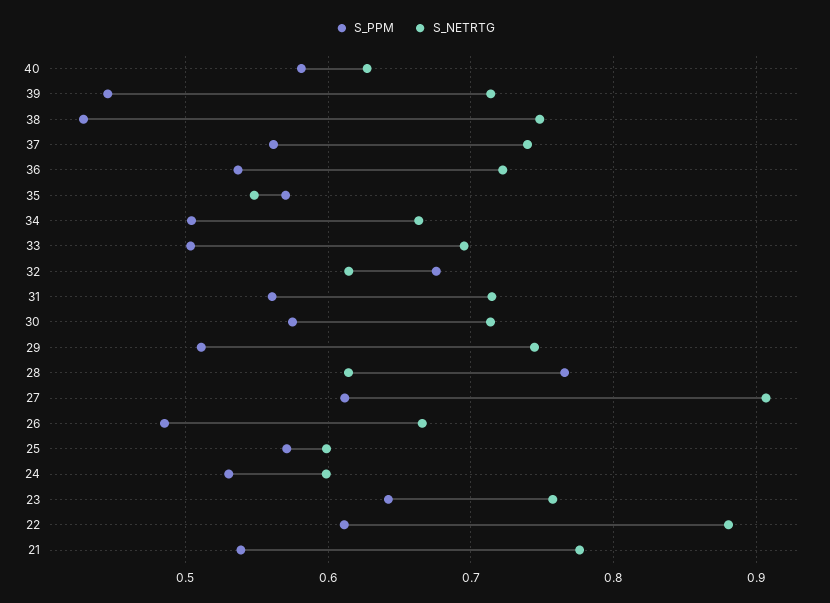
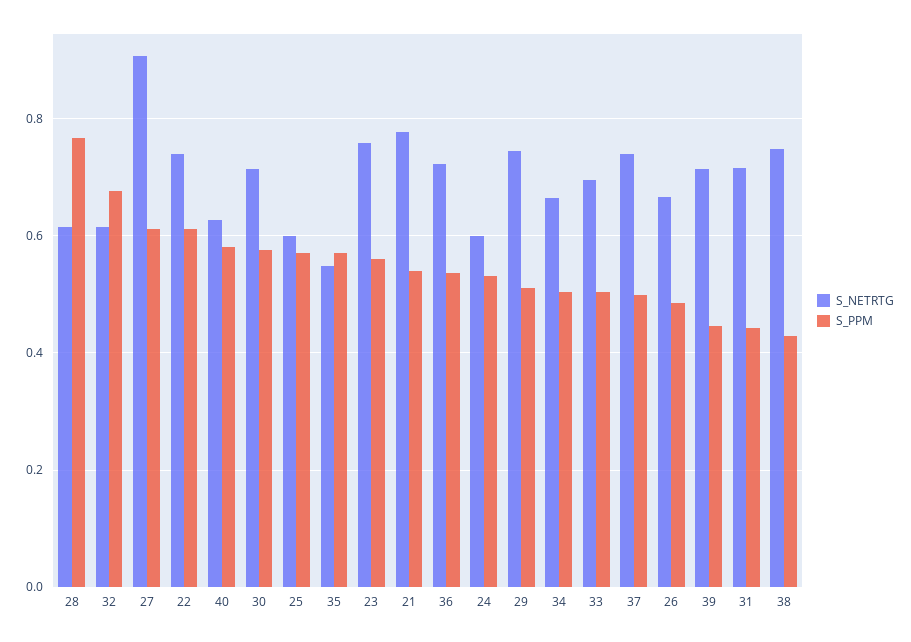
  {
    "S_PPM": {
      "40": 0.58,
      "39": 0.45,
      "38": 0.43,
-     "37": 0.56,
+     "37": 0.5,
      "36": 0.54,
      "35": 0.57,
      "34": 0.5,
      "33": 0.5,
      "32": 0.68,
-     "31": 0.56,
+     "31": 0.44,
      "30": 0.58,
      "29": 0.51,
      "28": 0.77,
      "27": 0.61,
      "26": 0.49,
      "25": 0.57,
      "24": 0.53,
-     "23": 0.64,
+     "23": 0.56,
      "22": 0.61,
      "21": 0.54
    },
    "S_NETRTG": {
      "40": 0.63,
      "39": 0.71,
      "38": 0.75,
      "37": 0.74,
      "36": 0.72,
      "35": 0.55,
      "34": 0.66,
      "33": 0.7,
      "32": 0.61,
      "31": 0.71,
      "30": 0.71,
      "29": 0.74,
      "28": 0.61,
      "27": 0.91,
      "26": 0.67,
      "25": 0.6,
      "24": 0.6,
      "23": 0.76,
-     "22": 0.88,
+     "22": 0.74,
      "21": 0.78
    }
  }

